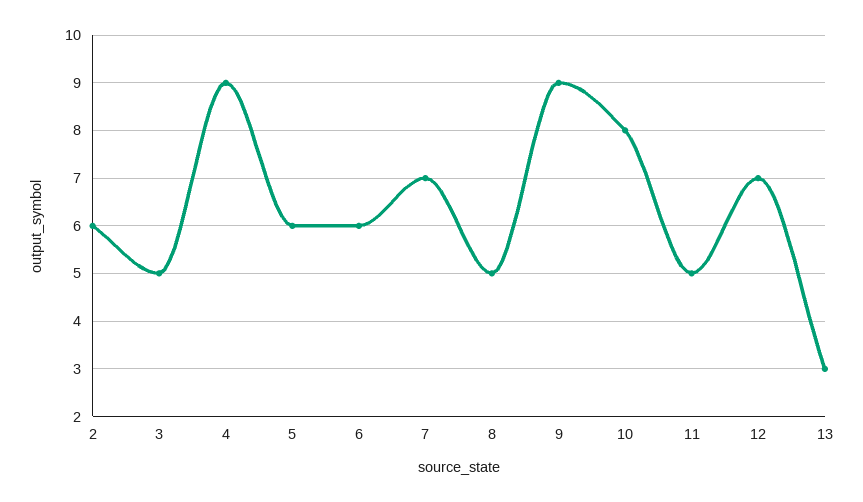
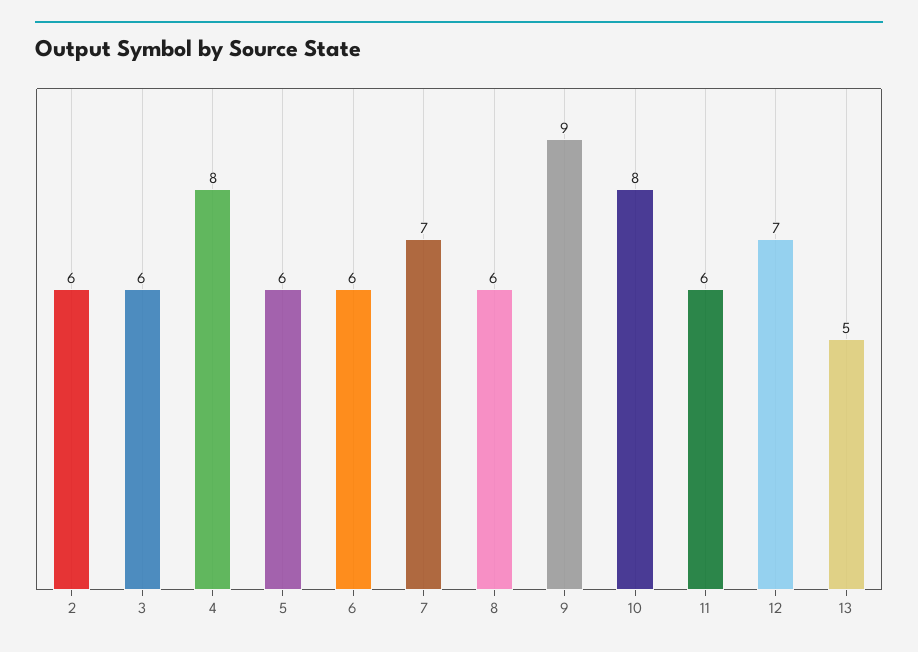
  {
    "2": 6,
-   "3": 5,
+   "3": 6,
-   "4": 9,
+   "4": 8,
    "5": 6,
    "6": 6,
    "7": 7,
-   "8": 5,
+   "8": 6,
    "9": 9,
    "10": 8,
-   "11": 5,
+   "11": 6,
    "12": 7,
-   "13": 3
+   "13": 5
  }

